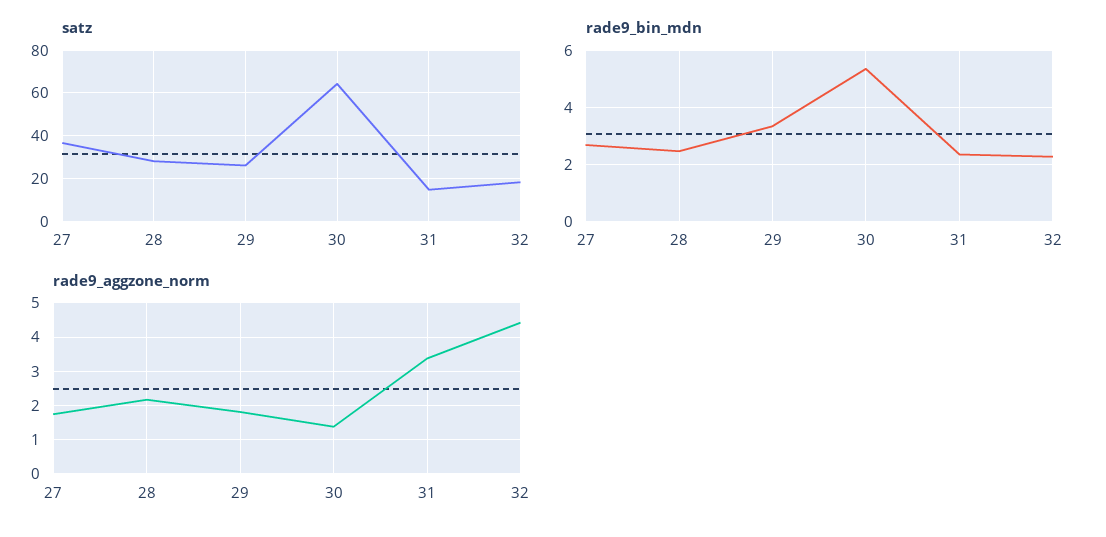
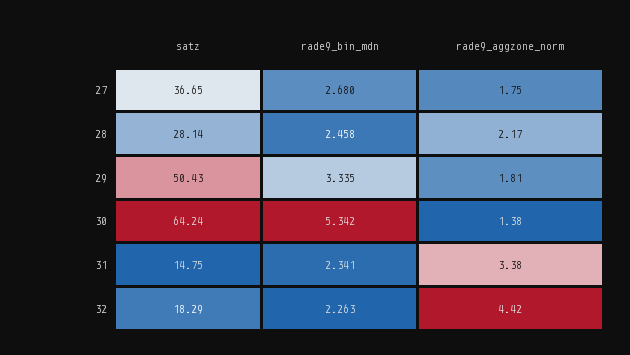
  {
    "satz": {
      "27": 36.65,
      "28": 28.14,
-     "29": 25,
+     "29": 50.43,
      "30": 64.24,
      "31": 14.75,
      "32": 18.29
    },
    "rade9_bin_mdn": {
      "27": 2.68,
      "28": 2.458,
      "29": 3.335,
      "30": 5.342,
      "31": 2.341,
      "32": 2.263
    },
    "rade9_aggzone_norm": {
      "27": 1.75,
      "28": 2.17,
      "29": 1.81,
      "30": 1.38,
      "31": 3.38,
      "32": 4.42
    }
  }

